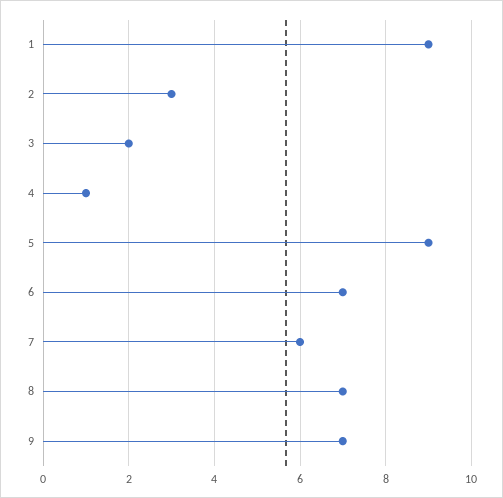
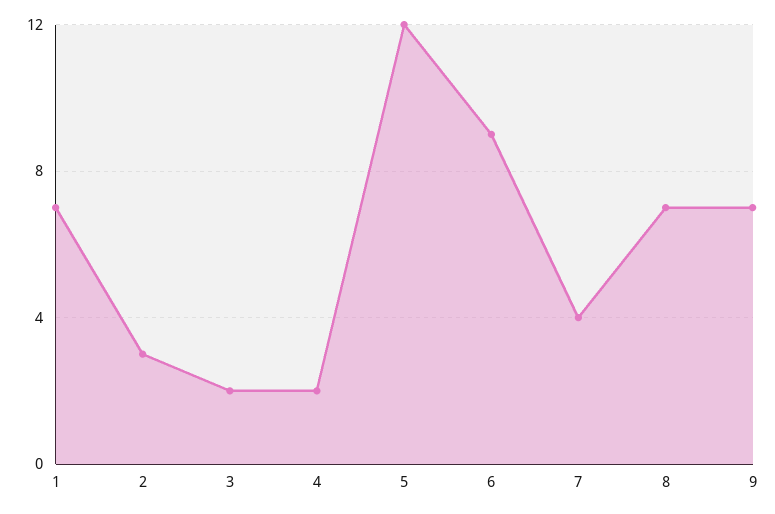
  {
-   "1": 9,
+   "1": 7,
    "2": 3,
    "3": 2,
-   "4": 1,
+   "4": 2,
-   "5": 9,
+   "5": 12,
-   "6": 7,
+   "6": 9,
-   "7": 6,
+   "7": 4,
    "8": 7,
    "9": 7
  }

